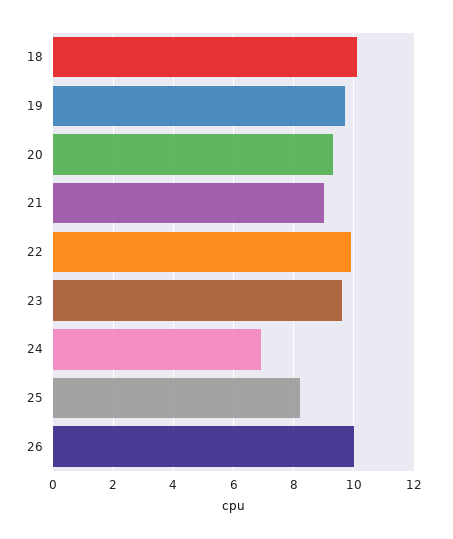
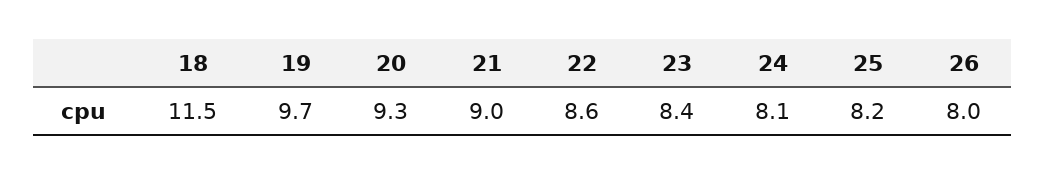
  {
-   "18": 10,
+   "18": 11.5,
    "19": 9.7,
    "20": 9.3,
    "21": 9,
-   "22": 10,
+   "22": 8.6,
-   "23": 9.5,
+   "23": 8.4,
-   "24": 7,
+   "24": 8.1,
    "25": 8.2,
-   "26": 10
+   "26": 8
  }

